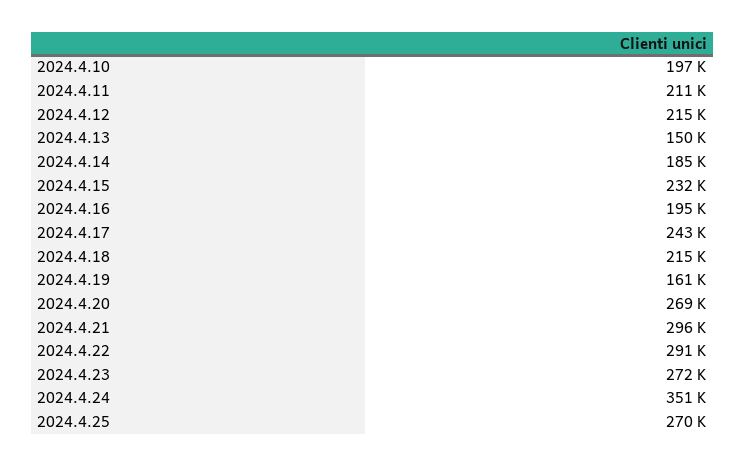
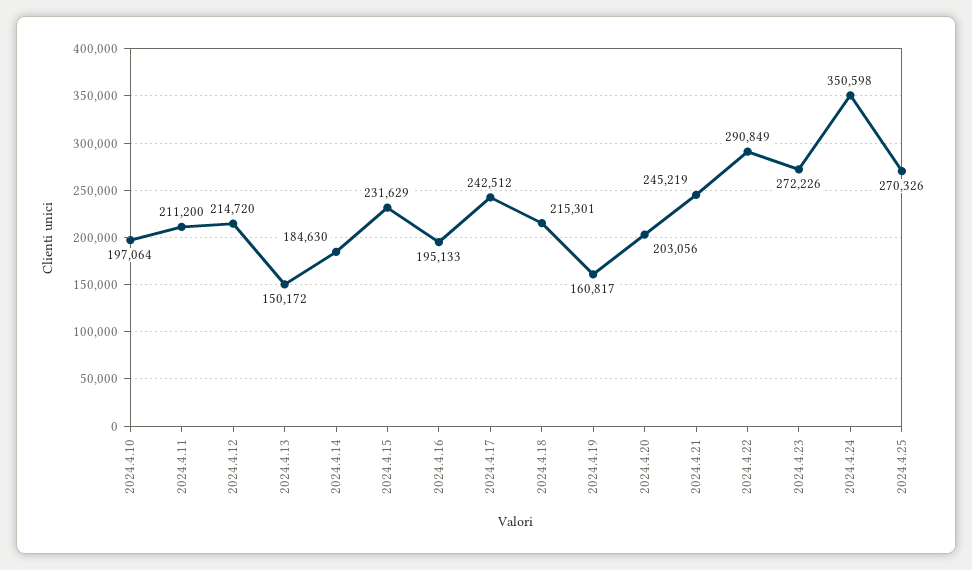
  {
    "2024.4.10": 197064,
    "2024.4.11": 211200,
    "2024.4.12": 214720,
    "2024.4.13": 150172,
    "2024.4.14": 184630,
    "2024.4.15": 231629,
    "2024.4.16": 195133,
    "2024.4.17": 242512,
    "2024.4.18": 215301,
    "2024.4.19": 160817,
-   "2024.4.20": 269000,
+   "2024.4.20": 203056,
-   "2024.4.21": 296000,
+   "2024.4.21": 245219,
    "2024.4.22": 290849,
    "2024.4.23": 272226,
    "2024.4.24": 350598,
    "2024.4.25": 270326
  }

